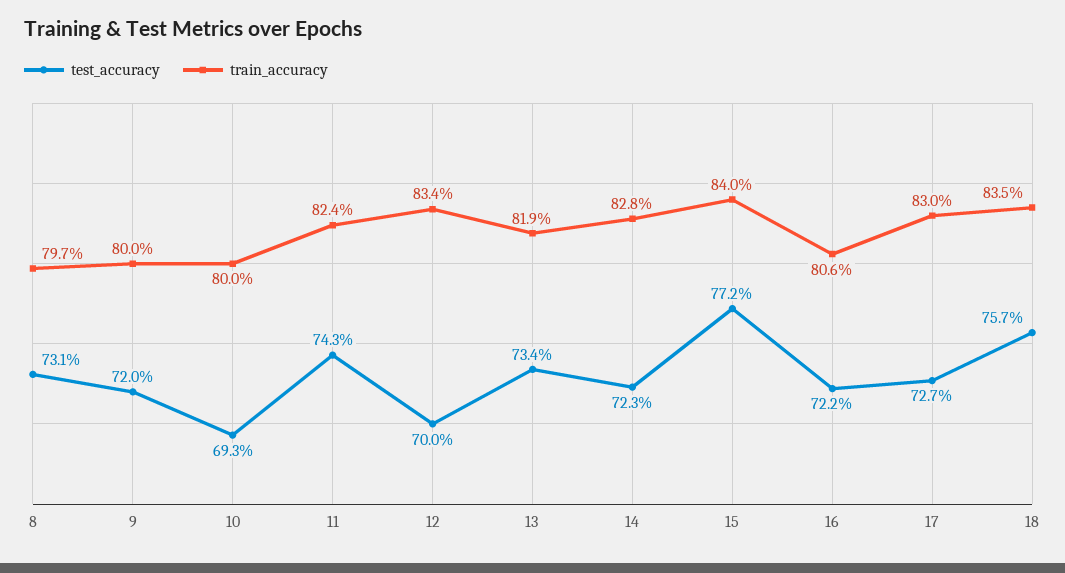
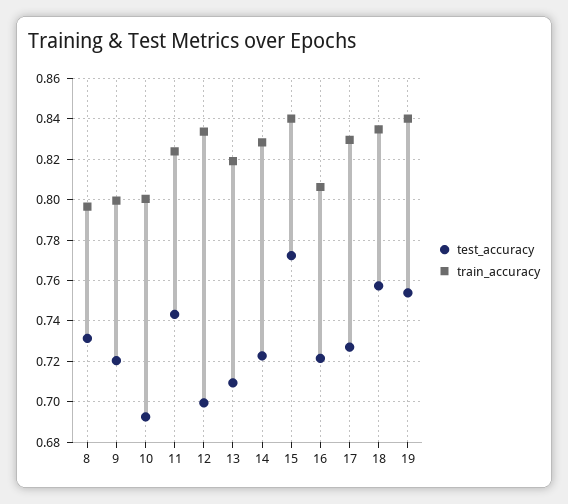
  {
    "test_accuracy": {
      "8": 0.731,
      "9": 0.72,
      "10": 0.693,
      "11": 0.743,
      "12": 0.7,
-     "13": 0.734,
+     "13": 0.71,
      "14": 0.723,
      "15": 0.772,
      "16": 0.722,
      "17": 0.727,
-     "18": 0.757
+     "18": 0.757,
+     "19": 0.755
    },
    "train_accuracy": {
      "8": 0.797,
      "9": 0.8,
      "10": 0.8,
      "11": 0.824,
      "12": 0.834,
      "13": 0.819,
      "14": 0.828,
      "15": 0.84,
      "16": 0.806,
      "17": 0.83,
-     "18": 0.835
+     "18": 0.835,
+     "19": 0.84
    }
  }

